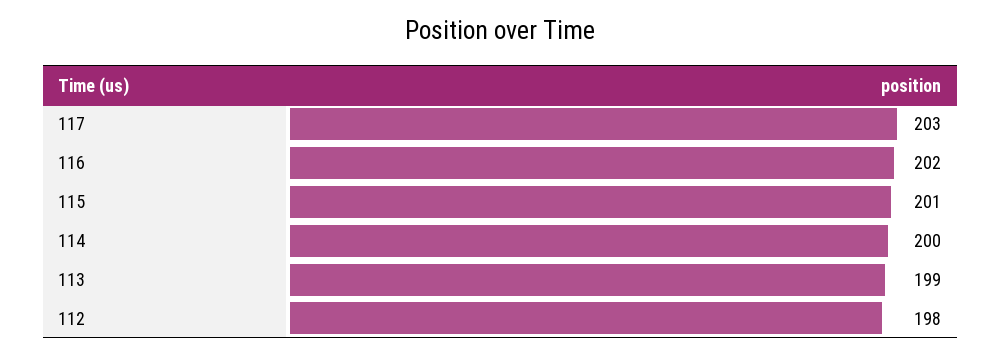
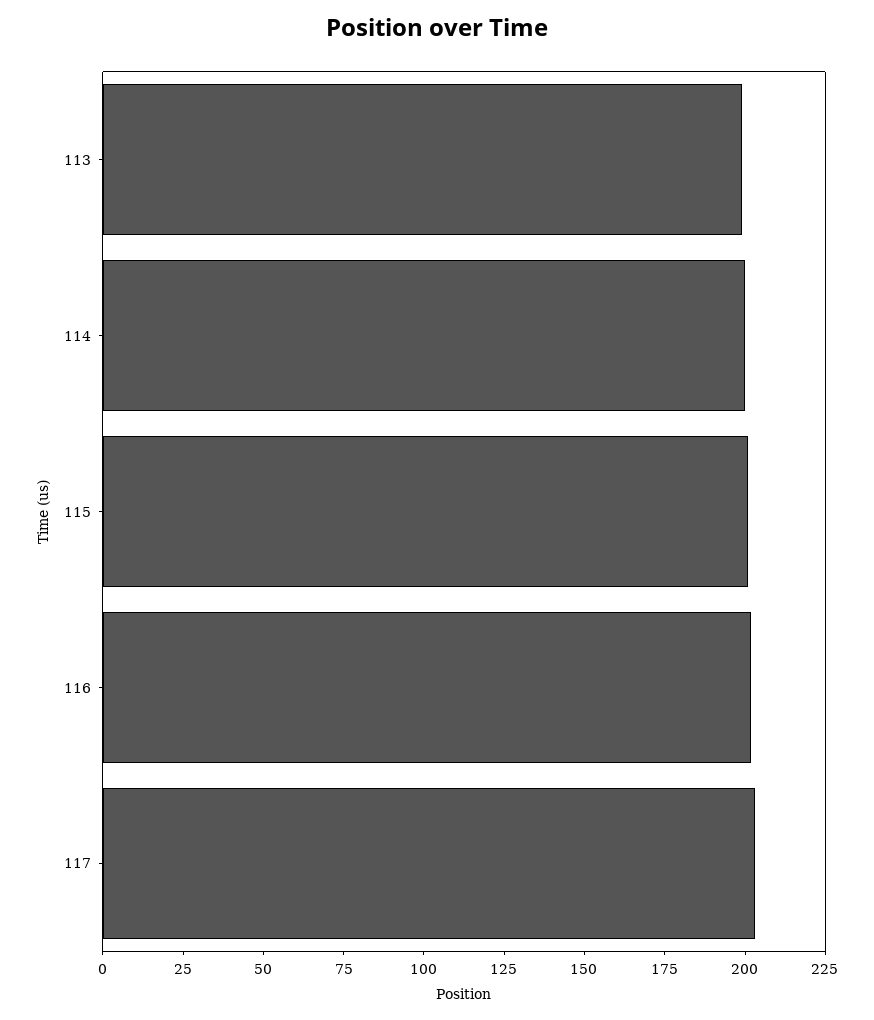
  {
    "117": 203,
    "116": 202,
    "115": 201,
    "114": 200,
-   "113": 199,
+   "113": 199
-   "112": 198
  }

